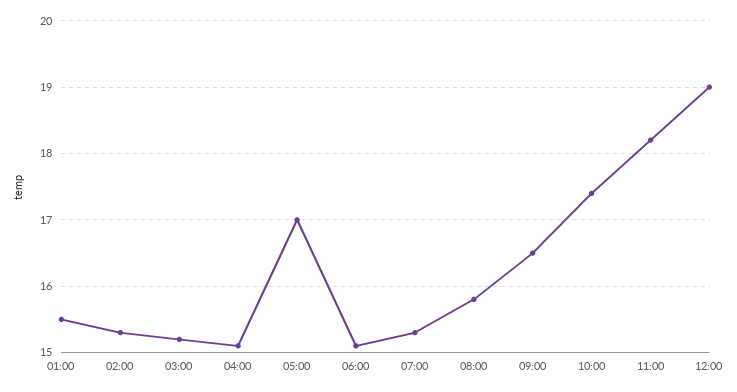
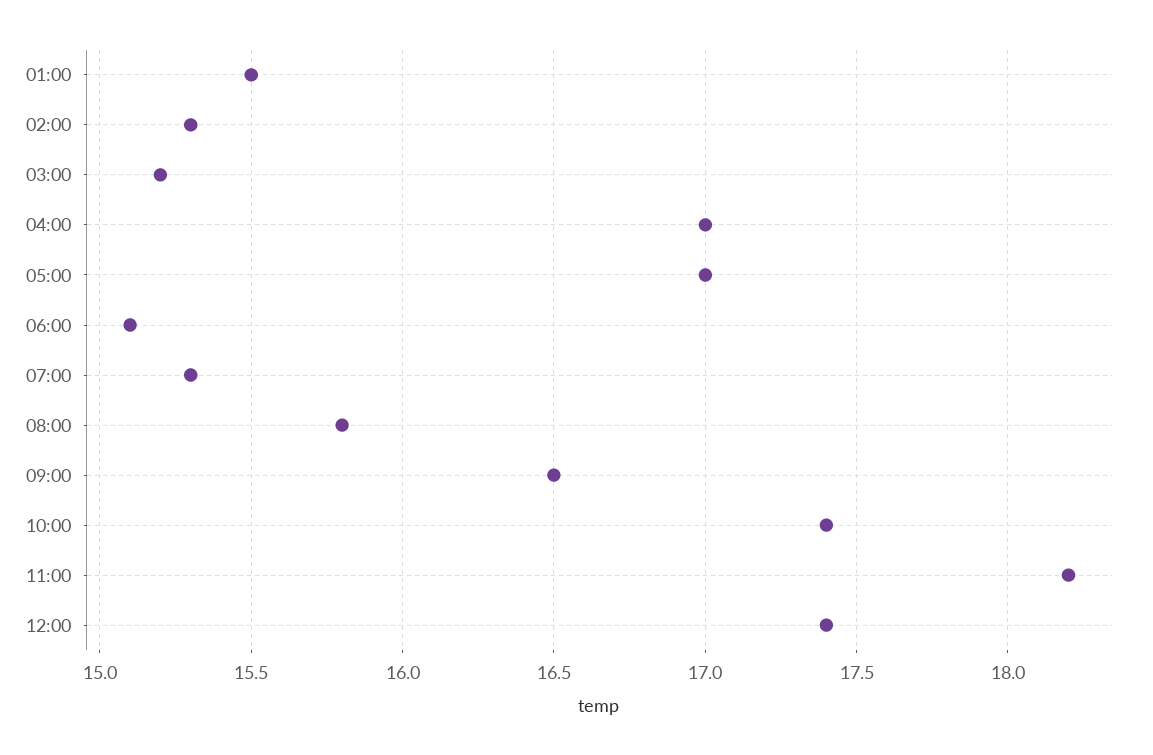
  {
    "01:00": 15.5,
    "02:00": 15.3,
    "03:00": 15.2,
-   "04:00": 15.1,
+   "04:00": 17,
    "05:00": 17,
    "06:00": 15.1,
    "07:00": 15.3,
    "08:00": 15.8,
    "09:00": 16.5,
    "10:00": 17.4,
    "11:00": 18.2,
-   "12:00": 19
+   "12:00": 17.4
  }

